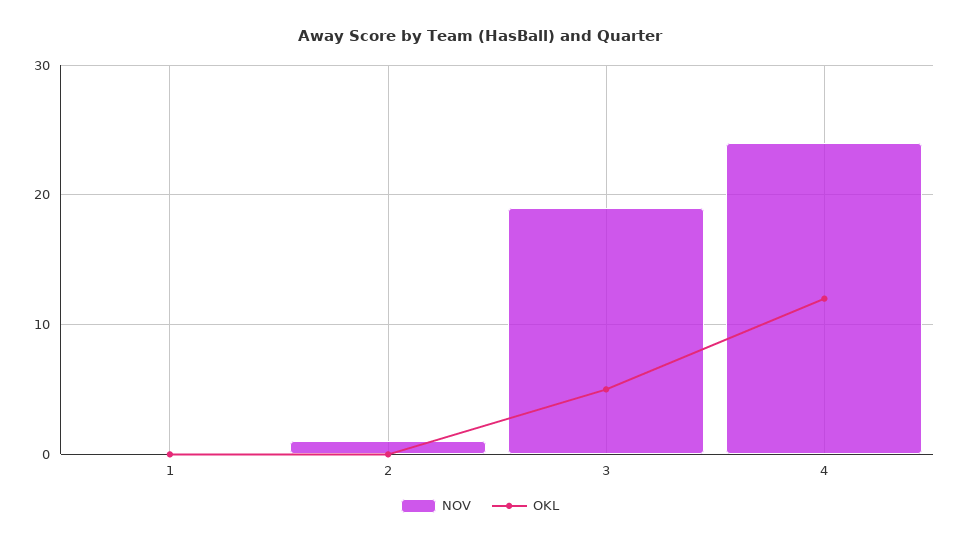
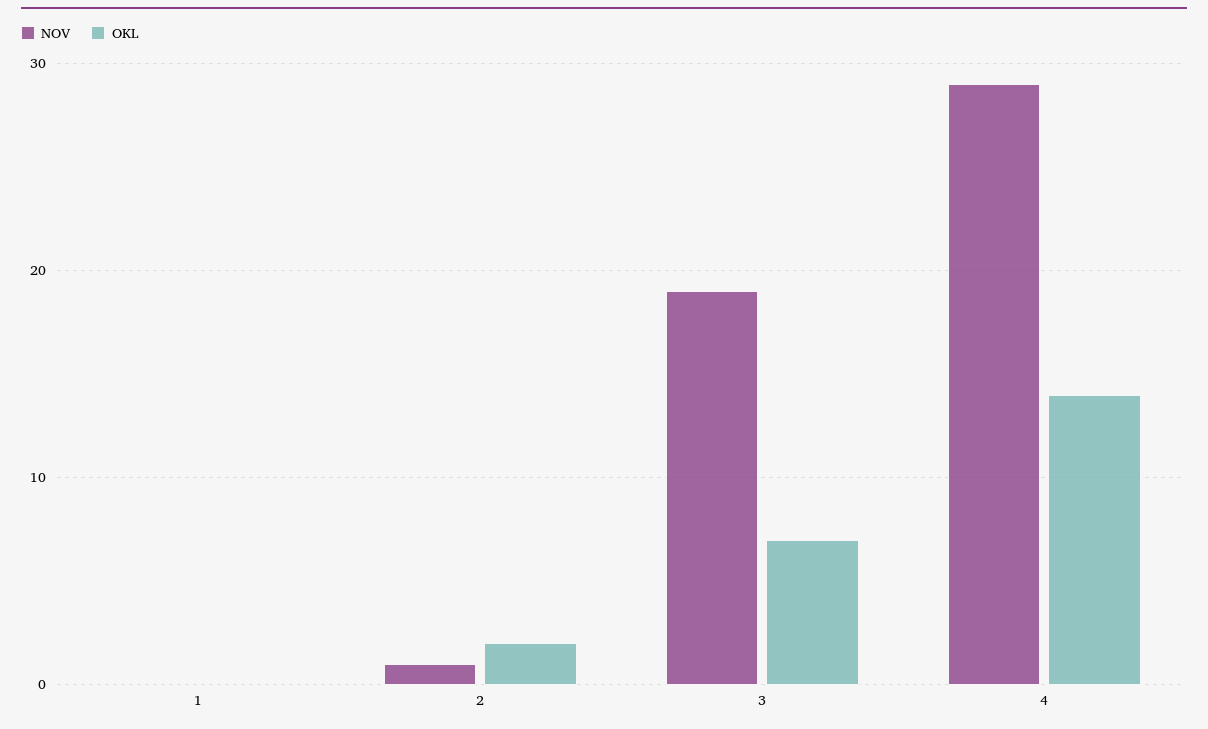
  {
    "NOV": {
      "1": 0,
      "2": 1,
      "3": 19,
-     "4": 24
+     "4": 29
    },
    "OKL": {
      "1": 0,
-     "2": 0,
+     "2": 2,
-     "3": 5,
+     "3": 7,
-     "4": 12
+     "4": 14
    }
  }

